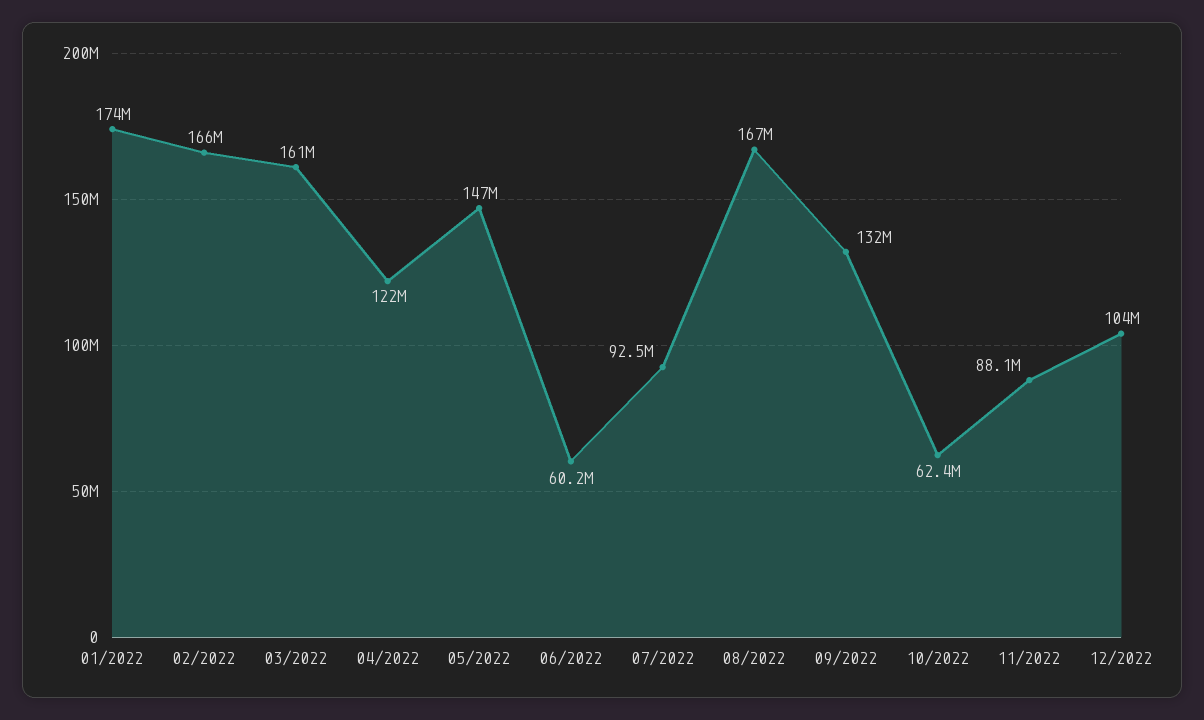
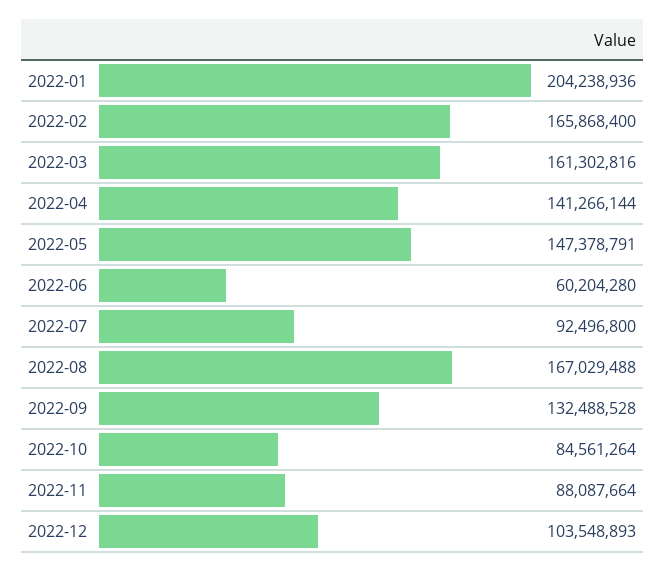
  {
-   "01/2022": 174000000,
+   "01/2022": 204238936,
    "02/2022": 165868400,
    "03/2022": 161302816,
-   "04/2022": 122000000,
+   "04/2022": 141266144,
    "05/2022": 147378791,
    "06/2022": 60204280,
    "07/2022": 92496800,
    "08/2022": 167029488,
    "09/2022": 132488528,
-   "10/2022": 62400000,
+   "10/2022": 84561264,
    "11/2022": 88087664,
    "12/2022": 103548893
  }

